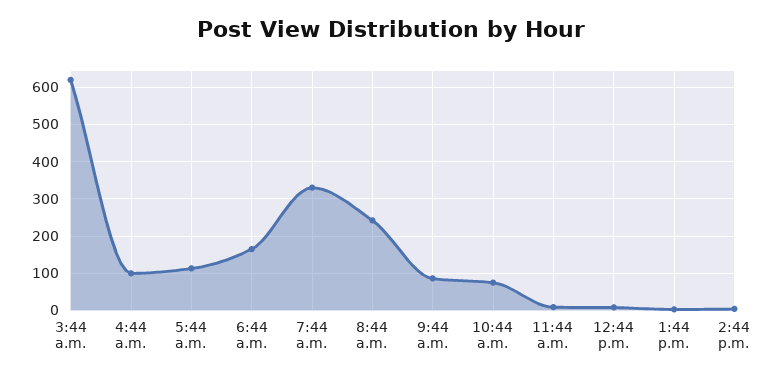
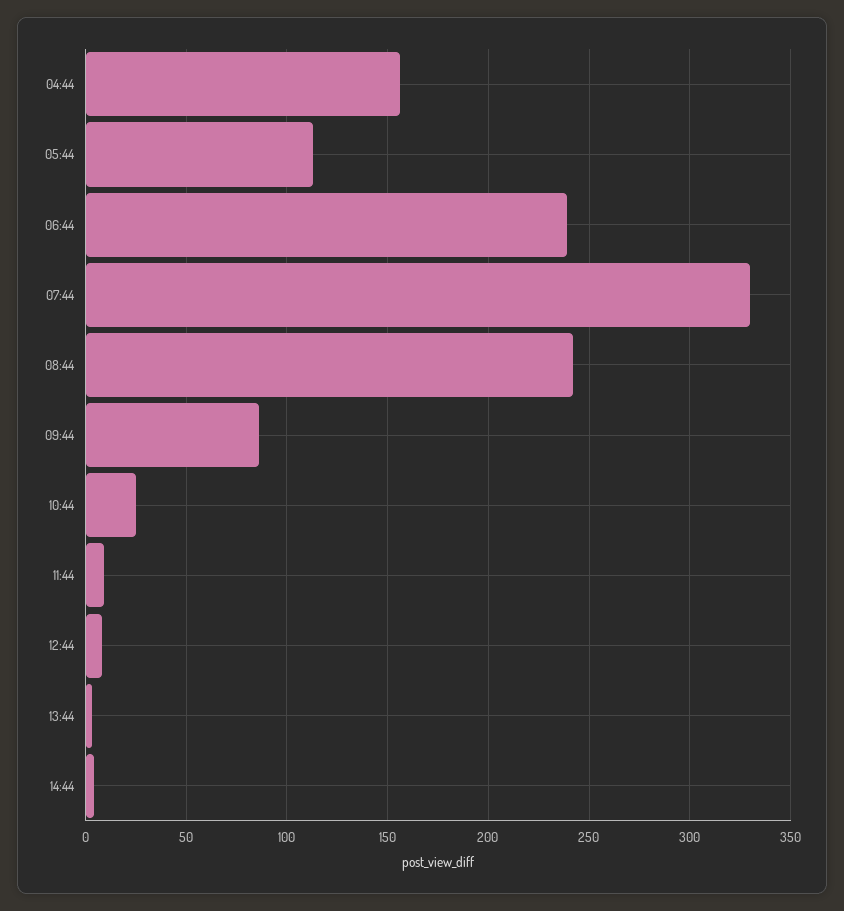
  {
-   "3:44 a.m.": 620,
-   "4:44 a.m.": 100,
+   "4:44 a.m.": 155,
    "5:44 a.m.": 115,
-   "6:44 a.m.": 160,
+   "6:44 a.m.": 240,
    "7:44 a.m.": 330,
    "8:44 a.m.": 240,
    "9:44 a.m.": 85,
-   "10:44 a.m.": 80,
+   "10:44 a.m.": 25,
    "11:44 a.m.": 10,
    "12:44 p.m.": 10,
    "1:44 p.m.": 5,
    "2:44 p.m.": 5
  }

